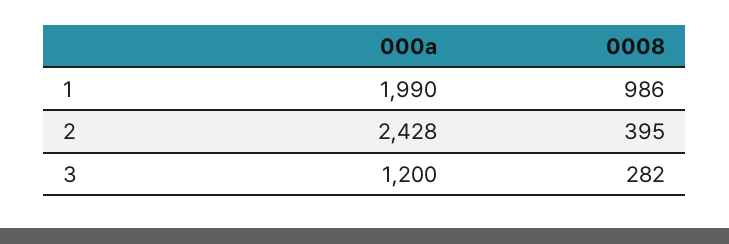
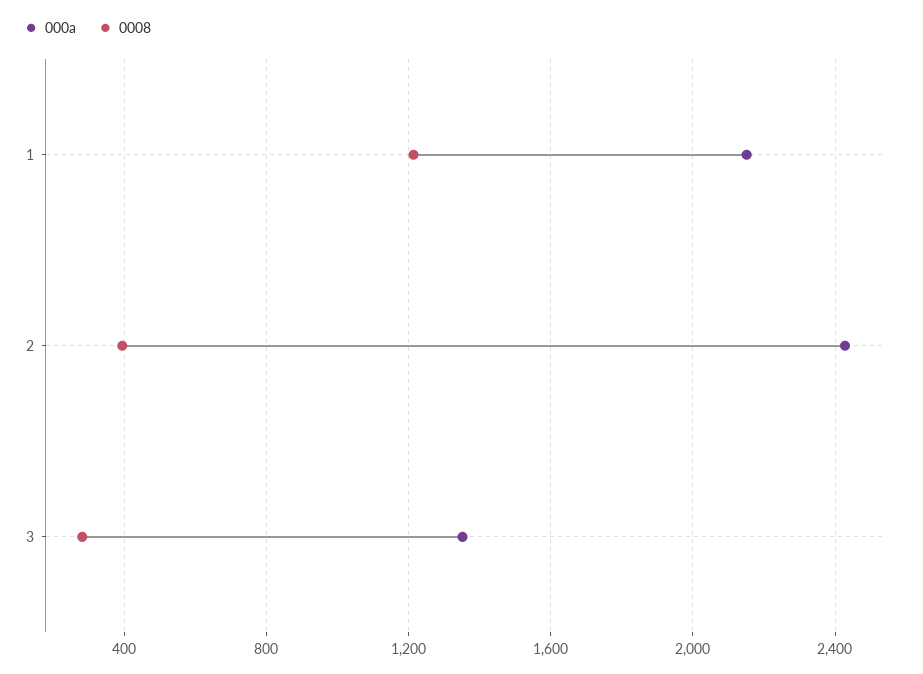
  {
    "000a": {
-     "1": 1990,
+     "1": 2150,
      "2": 2428,
-     "3": 1200
+     "3": 1350
    },
    "0008": {
-     "1": 986,
+     "1": 1200,
      "2": 395,
      "3": 282
    }
  }

